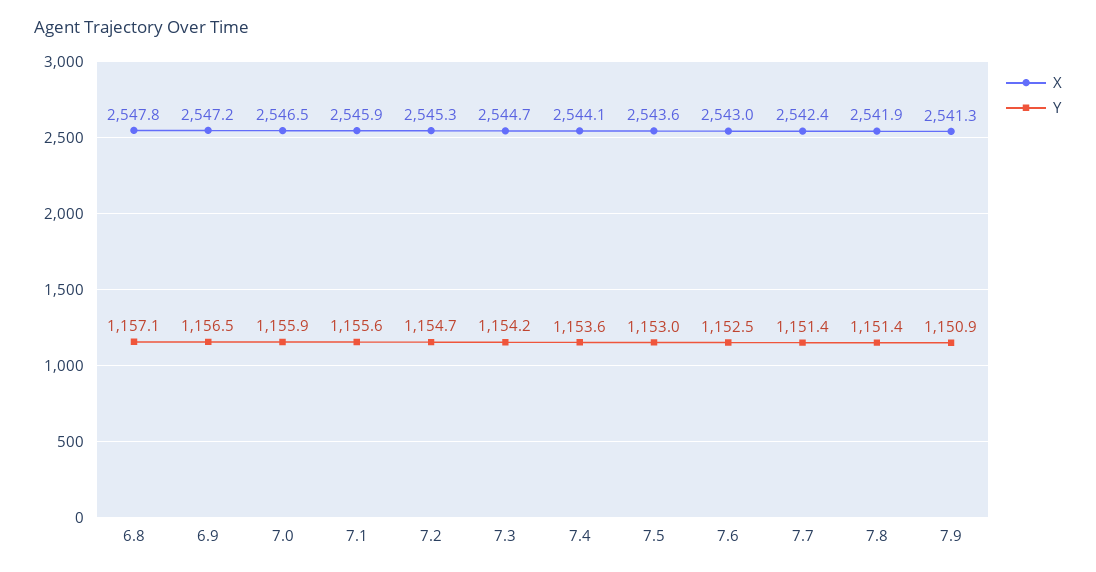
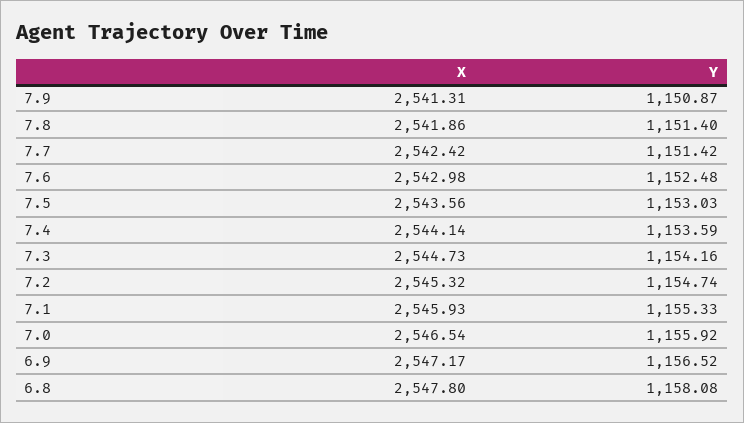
  {
    "X": {
      "6.8": 2547.8,
      "6.9": 2547.17,
      "7.0": 2546.54,
      "7.1": 2545.93,
      "7.2": 2545.32,
      "7.3": 2544.73,
      "7.4": 2544.14,
      "7.5": 2543.56,
      "7.6": 2542.98,
      "7.7": 2542.42,
      "7.8": 2541.86,
      "7.9": 2541.31
    },
    "Y": {
-     "6.8": 1157.1,
+     "6.8": 1158.08,
      "6.9": 1156.52,
      "7.0": 1155.92,
-     "7.1": 1155.6,
+     "7.1": 1155.33,
      "7.2": 1154.74,
      "7.3": 1154.16,
      "7.4": 1153.59,
      "7.5": 1153.03,
      "7.6": 1152.48,
      "7.7": 1151.42,
      "7.8": 1151.4,
      "7.9": 1150.87
    }
  }

